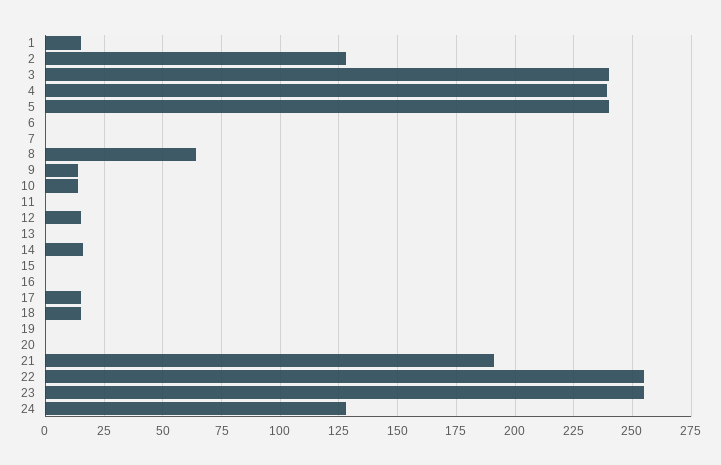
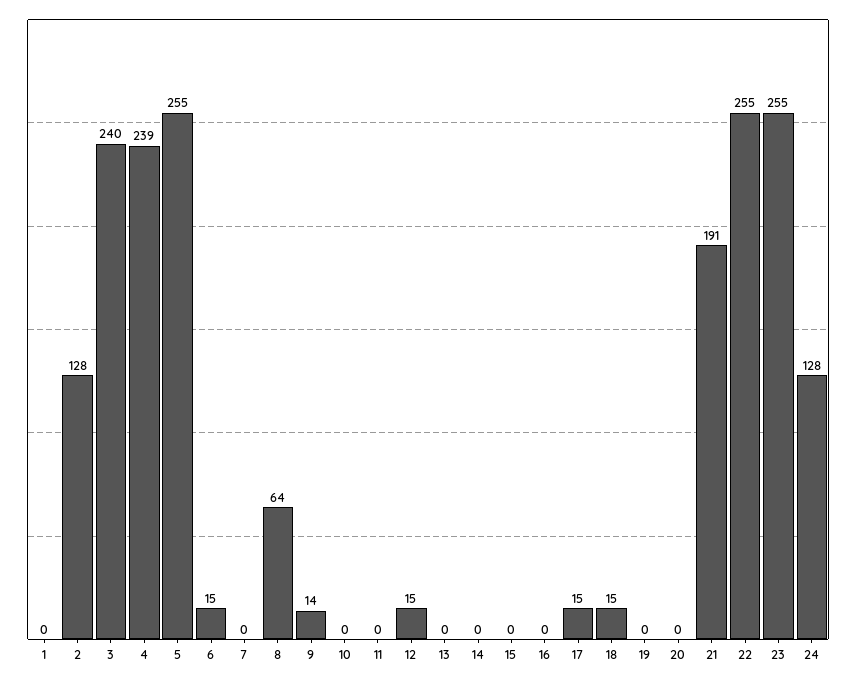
  {
-   "1": 15,
+   "1": 0,
    "2": 128,
    "3": 240,
    "4": 239,
-   "5": 240,
+   "5": 255,
-   "6": 0,
+   "6": 15,
    "7": 0,
    "8": 64,
    "9": 14,
-   "10": 15,
+   "10": 0,
    "11": 0,
    "12": 15,
    "13": 0,
-   "14": 15,
+   "14": 0,
    "15": 0,
    "16": 0,
    "17": 15,
    "18": 15,
    "19": 0,
    "20": 0,
    "21": 191,
    "22": 255,
    "23": 255,
    "24": 128
  }

